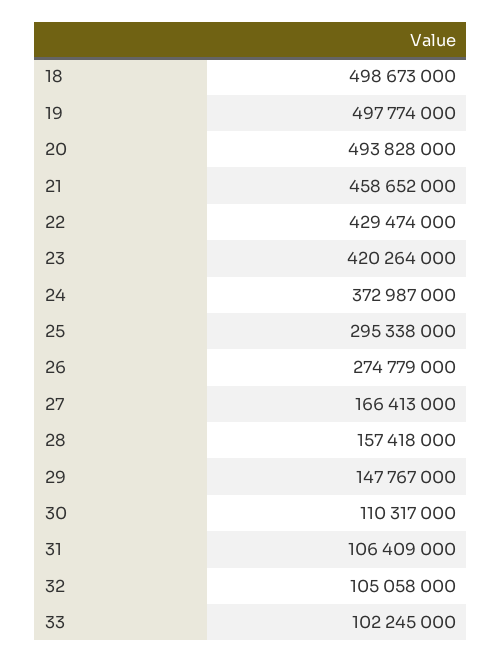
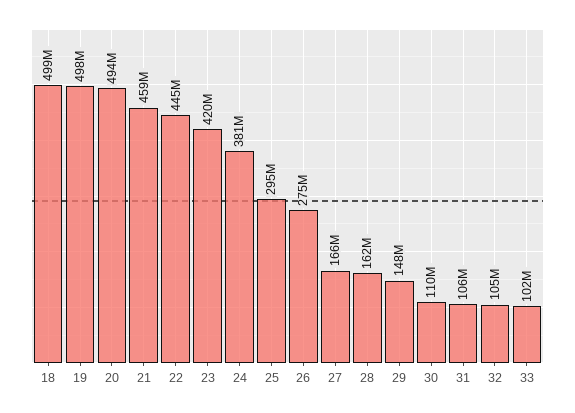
  {
    "18": 498673000,
    "19": 497774000,
    "20": 493828000,
    "21": 458652000,
-   "22": 429474000,
+   "22": 445000000,
    "23": 420264000,
-   "24": 372987000,
+   "24": 381000000,
    "25": 295338000,
    "26": 274779000,
    "27": 166413000,
-   "28": 157418000,
+   "28": 162000000,
    "29": 147767000,
    "30": 110317000,
    "31": 106409000,
    "32": 105058000,
    "33": 102245000
  }

